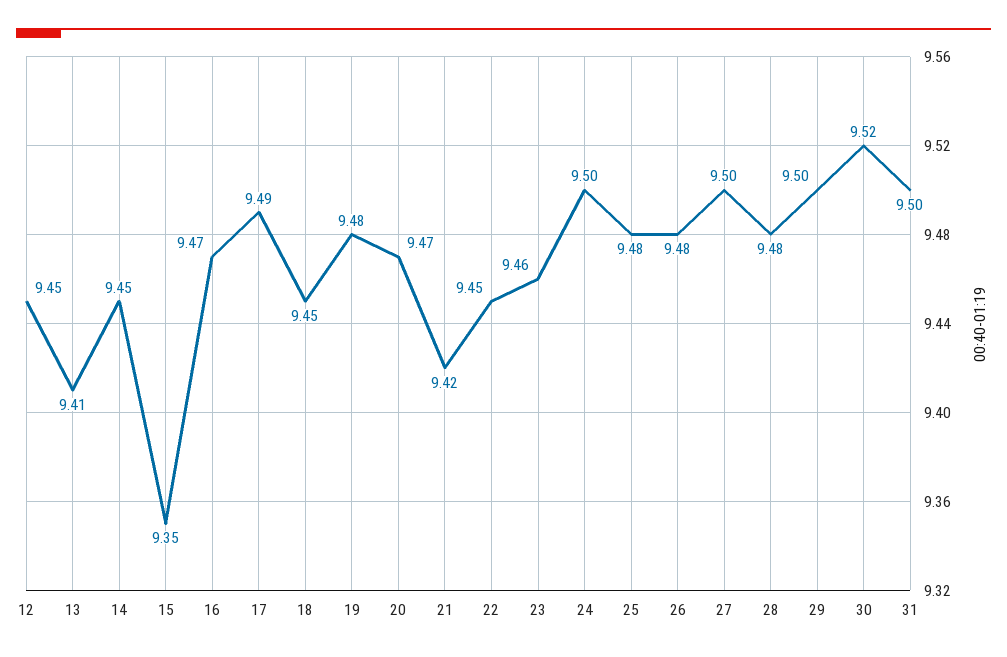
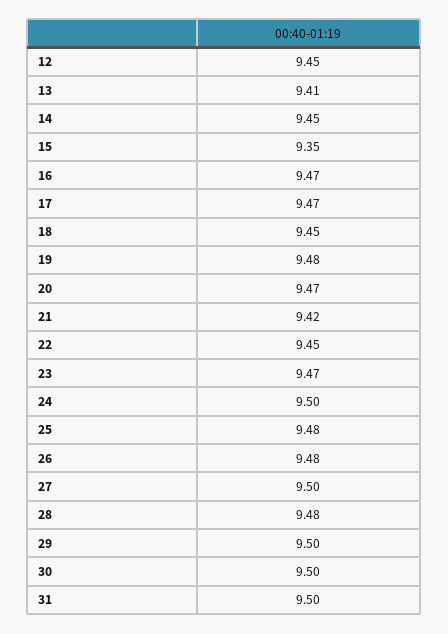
  {
    "12": 9.45,
    "13": 9.41,
    "14": 9.45,
    "15": 9.35,
    "16": 9.47,
-   "17": 9.49,
+   "17": 9.47,
    "18": 9.45,
    "19": 9.48,
    "20": 9.47,
    "21": 9.42,
    "22": 9.45,
-   "23": 9.46,
+   "23": 9.47,
    "24": 9.5,
    "25": 9.48,
    "26": 9.48,
    "27": 9.5,
    "28": 9.48,
    "29": 9.5,
-   "30": 9.52,
+   "30": 9.5,
    "31": 9.5
  }

